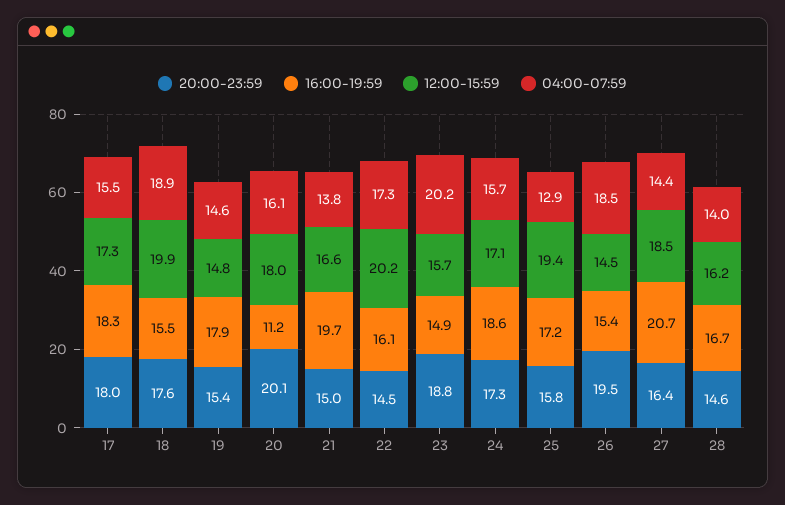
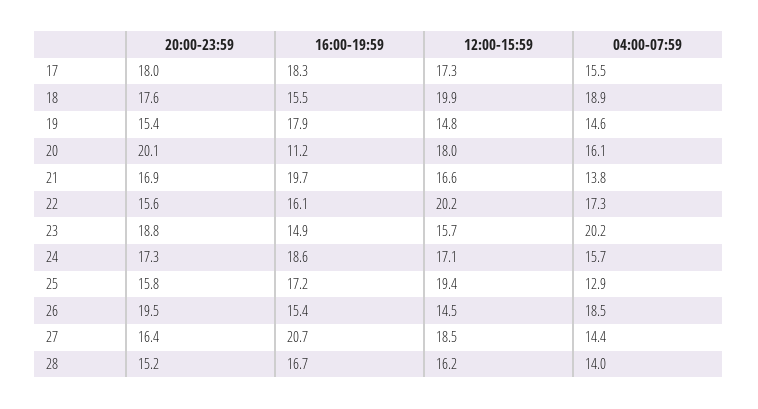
  {
    "20:00-23:59": {
      "17": 18,
      "18": 17.6,
      "19": 15.4,
      "20": 20.1,
-     "21": 15,
+     "21": 16.9,
-     "22": 14.5,
+     "22": 15.6,
      "23": 18.8,
      "24": 17.3,
      "25": 15.8,
      "26": 19.5,
      "27": 16.4,
-     "28": 14.6
+     "28": 15.2
    },
    "16:00-19:59": {
      "17": 18.3,
      "18": 15.5,
      "19": 17.9,
      "20": 11.2,
      "21": 19.7,
      "22": 16.1,
      "23": 14.9,
      "24": 18.6,
      "25": 17.2,
      "26": 15.4,
      "27": 20.7,
      "28": 16.7
    },
    "12:00-15:59": {
      "17": 17.3,
      "18": 19.9,
      "19": 14.8,
      "20": 18,
      "21": 16.6,
      "22": 20.2,
      "23": 15.7,
      "24": 17.1,
      "25": 19.4,
      "26": 14.5,
      "27": 18.5,
      "28": 16.2
    },
    "04:00-07:59": {
      "17": 15.5,
      "18": 18.9,
      "19": 14.6,
      "20": 16.1,
      "21": 13.8,
      "22": 17.3,
      "23": 20.2,
      "24": 15.7,
      "25": 12.9,
      "26": 18.5,
      "27": 14.4,
      "28": 14
    }
  }

